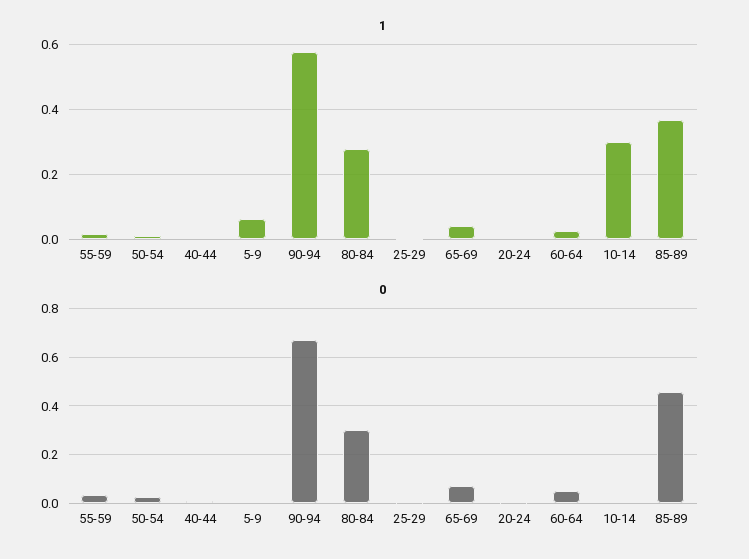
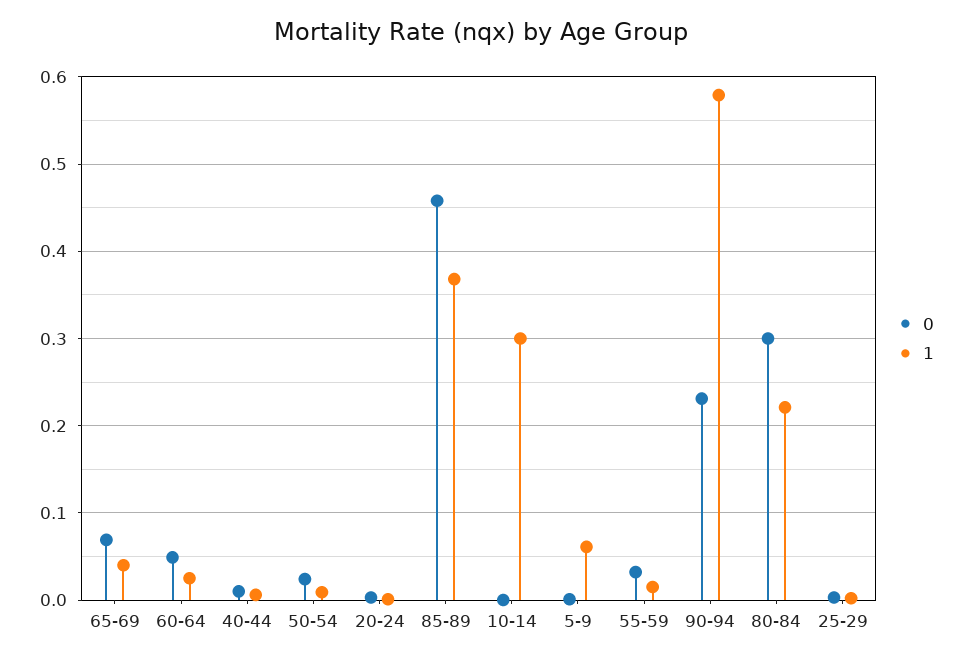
  {
    "1": {
      "55-59": 0.02,
      "50-54": 0.01,
      "40-44": 0.01,
      "5-9": 0.06,
      "90-94": 0.58,
-     "80-84": 0.28,
+     "80-84": 0.22,
      "25-29": 0,
      "65-69": 0.04,
      "20-24": 0,
      "60-64": 0.03,
      "10-14": 0.3,
      "85-89": 0.37
    },
    "0": {
      "55-59": 0.03,
      "50-54": 0.02,
      "40-44": 0.01,
      "5-9": 0,
-     "90-94": 0.675,
+     "90-94": 0.23,
      "80-84": 0.3,
      "25-29": 0,
      "65-69": 0.07,
      "20-24": 0,
      "60-64": 0.05,
      "10-14": 0,
      "85-89": 0.46
    }
  }

